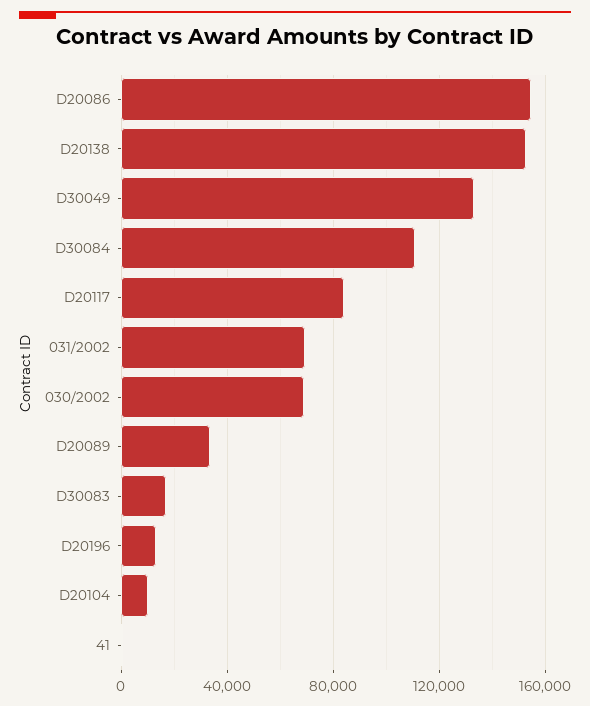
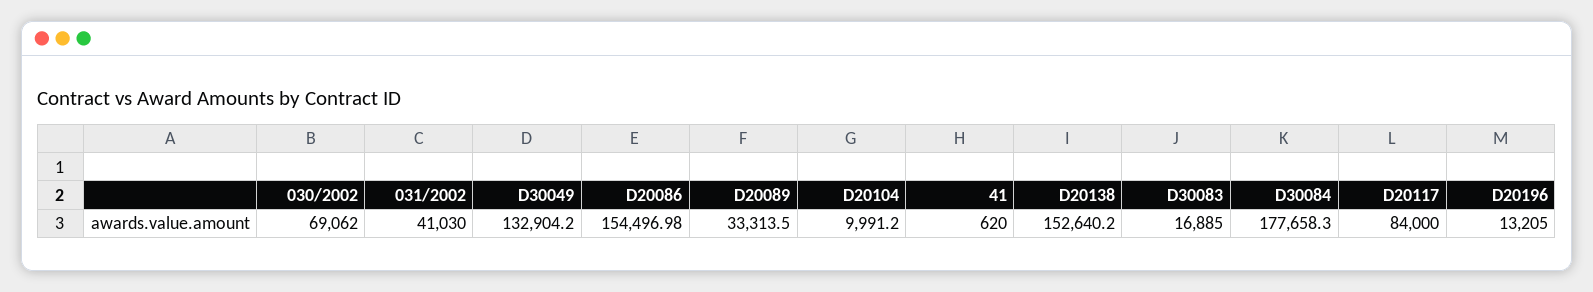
  {
    "D20086": 154496.98,
    "D20138": 152640.2,
    "D30049": 132904.2,
-   "D30084": 110000,
+   "D30084": 177658.3,
    "D20117": 84000,
-   "031/2002": 70000,
+   "031/2002": 41030,
    "030/2002": 69062,
    "D20089": 33313.5,
    "D30083": 16885,
    "D20196": 13205,
    "D20104": 9991.2,
    "41": 620
  }

